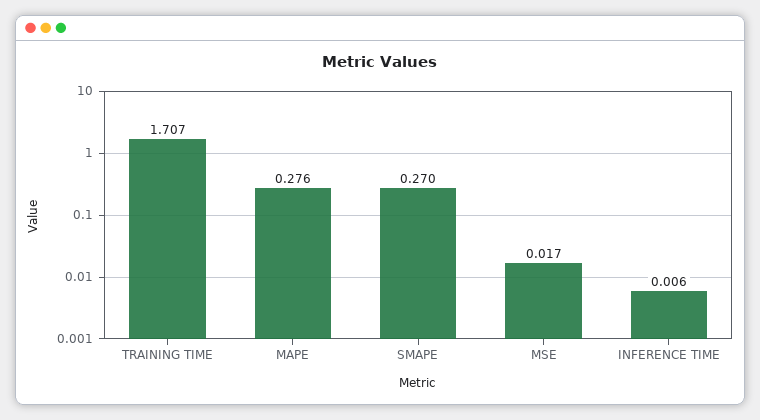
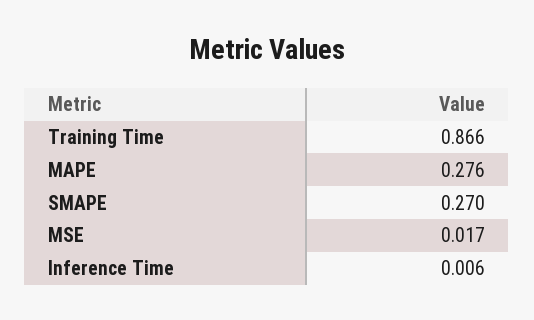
  {
-   "TRAINING TIME": 1.707,
+   "TRAINING TIME": 0.866,
    "MAPE": 0.276,
    "SMAPE": 0.27,
    "MSE": 0.017,
    "INFERENCE TIME": 0.006
  }

